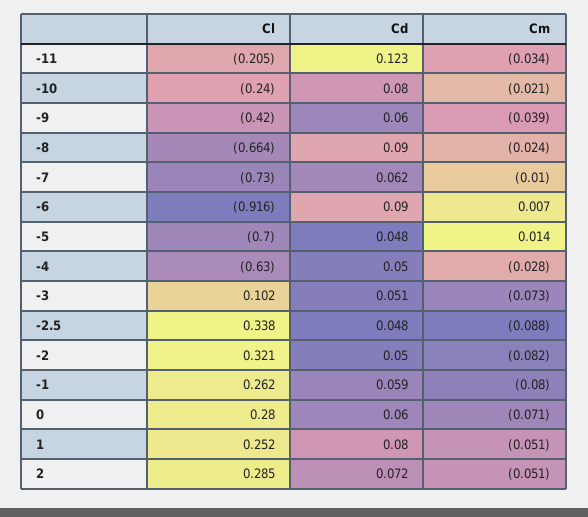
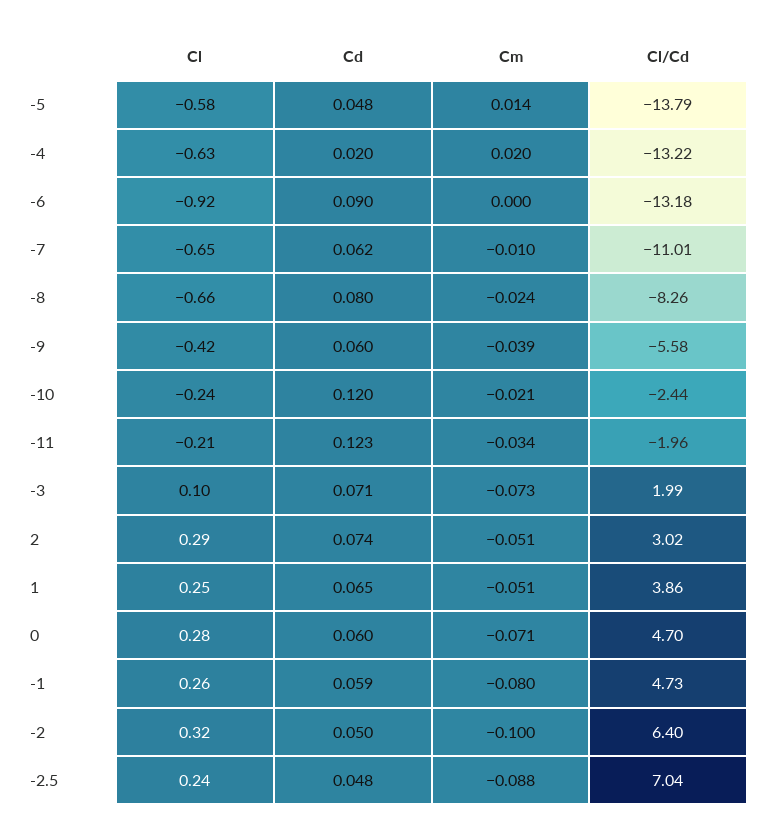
  {
    "Cl": {
      "-11": -0.205,
      "-10": -0.24,
      "-9": -0.42,
      "-8": -0.664,
-     "-7": -0.73,
+     "-7": -0.65,
      "-6": -0.916,
-     "-5": -0.7,
+     "-5": -0.58,
      "-4": -0.63,
      "-3": 0.102,
-     "-2.5": 0.338,
+     "-2.5": 0.24,
      "-2": 0.321,
      "-1": 0.262,
      "0": 0.28,
      "1": 0.252,
      "2": 0.285
    },
    "Cd": {
      "-11": 0.123,
-     "-10": 0.08,
+     "-10": 0.12,
      "-9": 0.06,
-     "-8": 0.09,
+     "-8": 0.08,
      "-7": 0.062,
      "-6": 0.09,
      "-5": 0.048,
-     "-4": 0.05,
+     "-4": 0.02,
-     "-3": 0.051,
+     "-3": 0.071,
      "-2.5": 0.048,
      "-2": 0.05,
      "-1": 0.059,
      "0": 0.06,
-     "1": 0.08,
+     "1": 0.065,
-     "2": 0.072
+     "2": 0.074
    },
    "Cm": {
      "-11": -0.034,
      "-10": -0.021,
      "-9": -0.039,
      "-8": -0.024,
      "-7": -0.01,
-     "-6": 0.007,
+     "-6": 0,
      "-5": 0.014,
-     "-4": -0.028,
+     "-4": 0.02,
      "-3": -0.073,
      "-2.5": -0.088,
-     "-2": -0.082,
+     "-2": -0.1,
      "-1": -0.08,
      "0": -0.071,
      "1": -0.051,
      "2": -0.051
-   }
+   },
+   "Cl/Cd": {
+     "-5": -13.79,
+     "-4": -13.22,
+     "-6": -13.18,
+     "-7": -11.01,
+     "-8": -8.26,
+     "-9": -5.58,
+     "-10": -2.44,
+     "-11": -1.96,
+     "-3": 1.99,
+     "2": 3.02,
+     "1": 3.86,
+     "0": 4.7,
+     "-1": 4.73,
+     "-2": 6.4,
+     "-2.5": 7.04
+   }
  }

